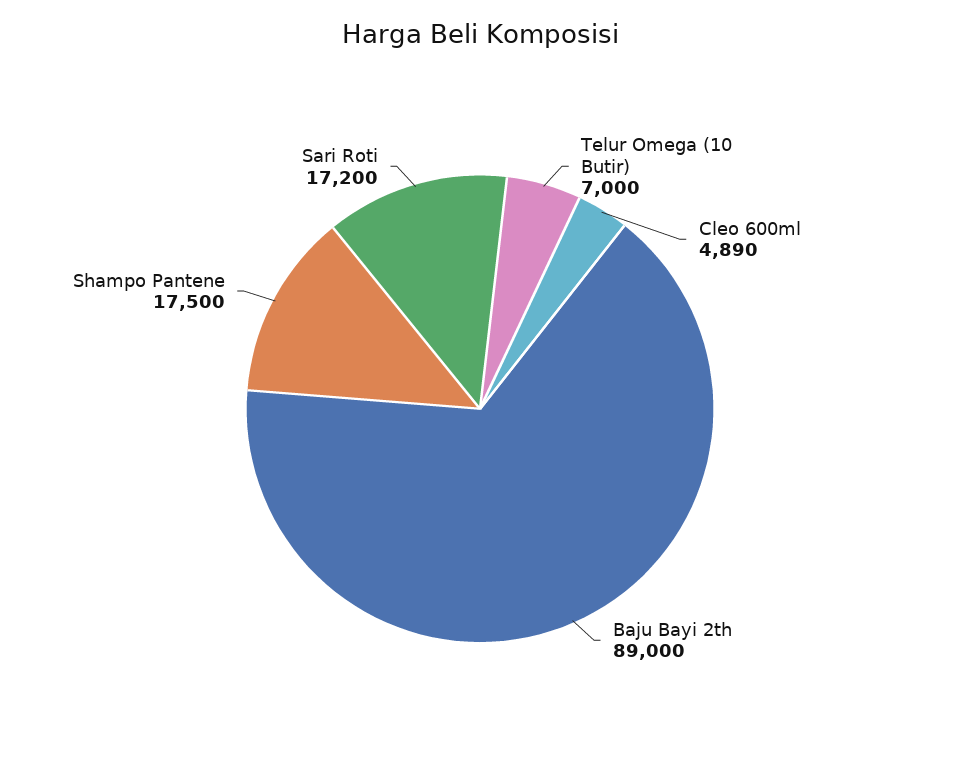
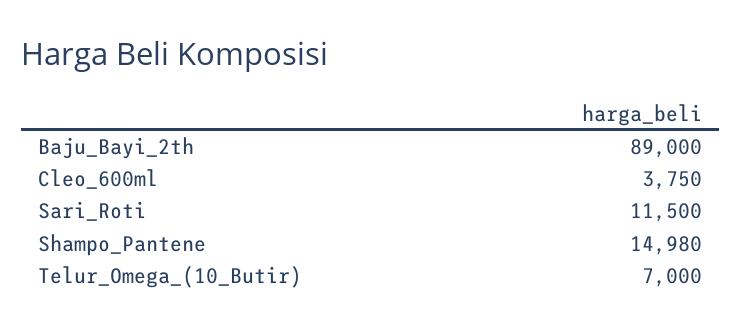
  {
    "Telur Omega (10 Butir)": 7000,
-   "Cleo 600ml": 4890,
+   "Cleo 600ml": 3750,
    "Baju Bayi 2th": 89000,
-   "Shampo Pantene": 17500,
+   "Shampo Pantene": 14980,
-   "Sari Roti": 17200
+   "Sari Roti": 11500
  }

